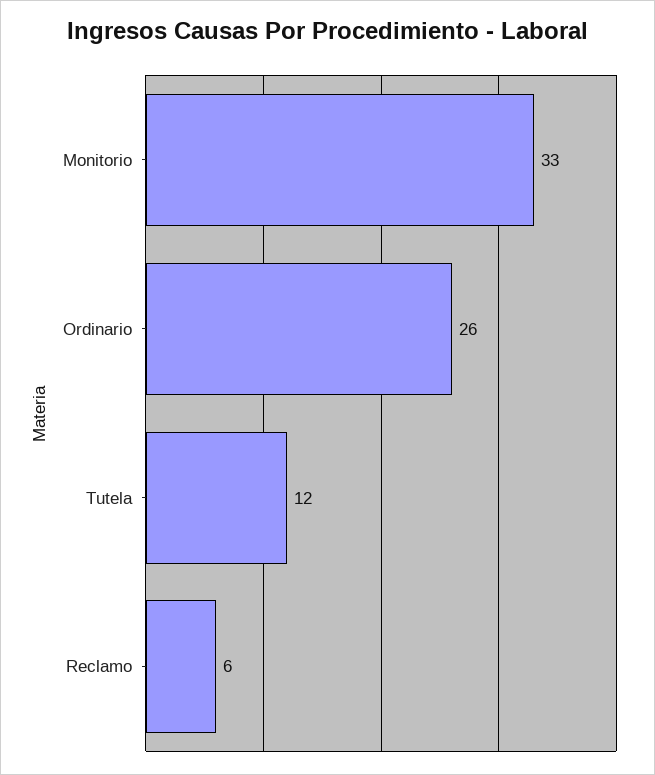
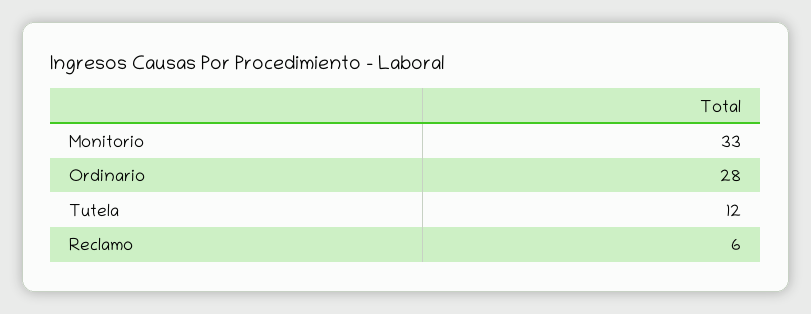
  {
    "Monitorio": 33,
-   "Ordinario": 26,
+   "Ordinario": 28,
    "Tutela": 12,
    "Reclamo": 6
  }

